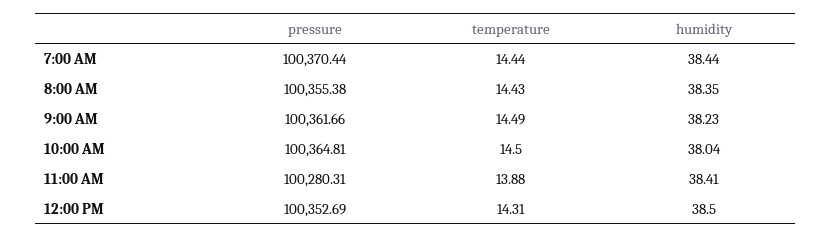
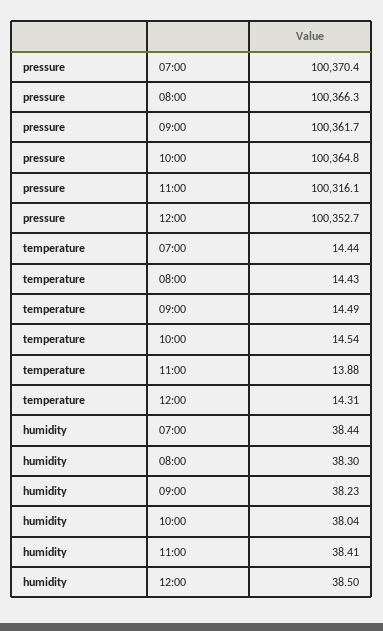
  {
    "pressure": {
      "7:00 AM": 100370.44,
-     "8:00 AM": 100355.38,
+     "8:00 AM": 100366.3,
      "9:00 AM": 100361.66,
      "10:00 AM": 100364.81,
-     "11:00 AM": 100280.31,
+     "11:00 AM": 100316.1,
      "12:00 PM": 100352.69
    },
    "temperature": {
      "7:00 AM": 14.44,
      "8:00 AM": 14.43,
      "9:00 AM": 14.49,
-     "10:00 AM": 14.5,
+     "10:00 AM": 14.54,
      "11:00 AM": 13.88,
      "12:00 PM": 14.31
    },
    "humidity": {
      "7:00 AM": 38.44,
-     "8:00 AM": 38.35,
+     "8:00 AM": 38.3,
      "9:00 AM": 38.23,
      "10:00 AM": 38.04,
      "11:00 AM": 38.41,
      "12:00 PM": 38.5
    }
  }

